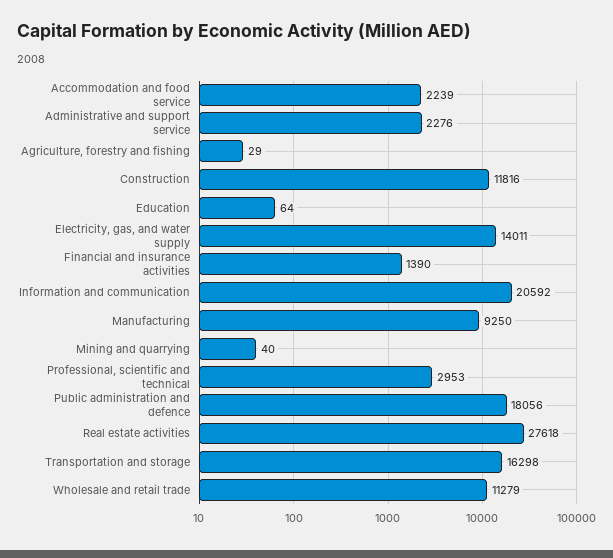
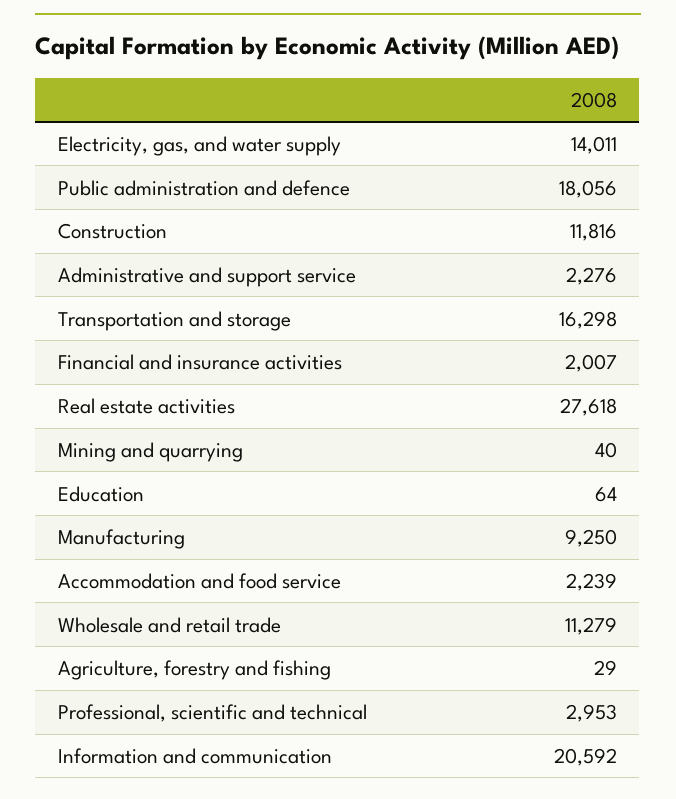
  {
    "Accommodation and food service": 2239,
    "Administrative and support service": 2276,
    "Agriculture, forestry and fishing": 29,
    "Construction": 11816,
    "Education": 64,
    "Electricity, gas, and water supply": 14011,
-   "Financial and insurance activities": 1390,
+   "Financial and insurance activities": 2007,
    "Information and communication": 20592,
    "Manufacturing": 9250,
    "Mining and quarrying": 40,
    "Professional, scientific and technical": 2953,
    "Public administration and defence": 18056,
    "Real estate activities": 27618,
    "Transportation and storage": 16298,
    "Wholesale and retail trade": 11279
  }

